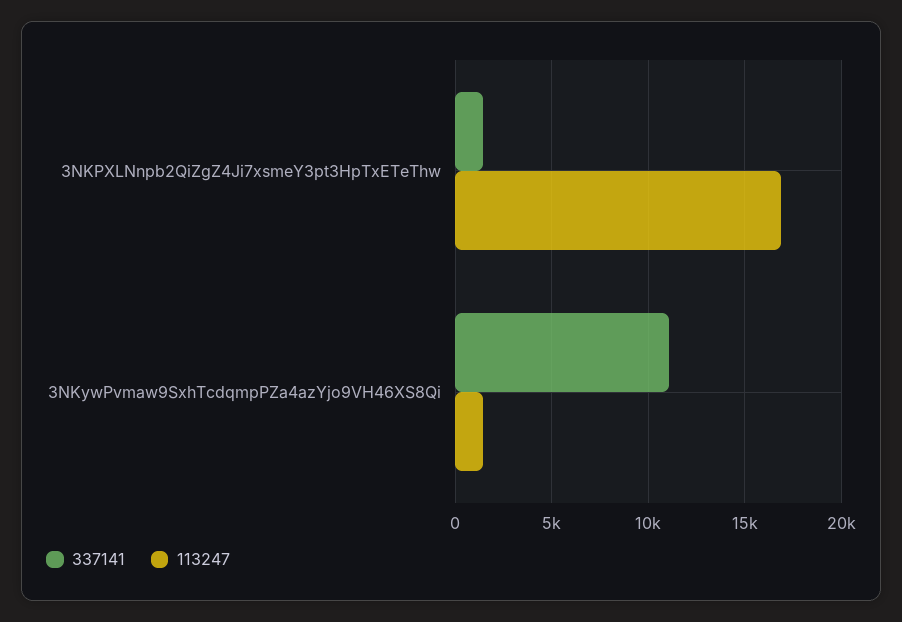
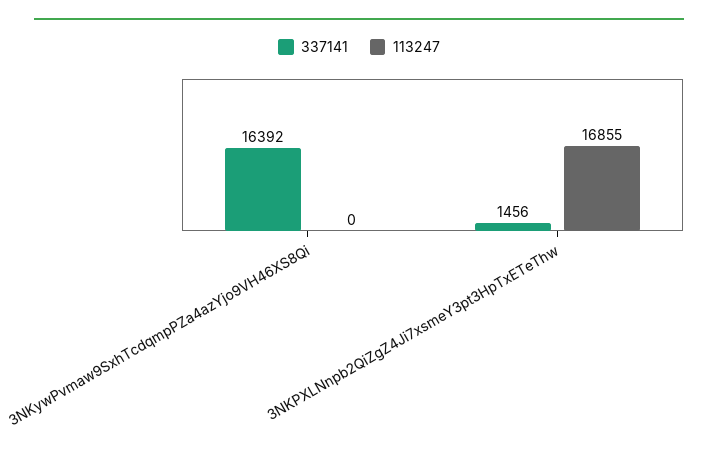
  {
    "337141": {
      "3NKPXLNnpb2QiZgZ4Ji7xsmeY3pt3HpTxETeThw": 1456,
-     "3NKywPvmaw9SxhTcdqmpPZa4azYjo9VH46XS8Qi": 11000
+     "3NKywPvmaw9SxhTcdqmpPZa4azYjo9VH46XS8Qi": 16392
    },
    "113247": {
      "3NKPXLNnpb2QiZgZ4Ji7xsmeY3pt3HpTxETeThw": 16855,
-     "3NKywPvmaw9SxhTcdqmpPZa4azYjo9VH46XS8Qi": 1500
+     "3NKywPvmaw9SxhTcdqmpPZa4azYjo9VH46XS8Qi": 0
    }
  }

